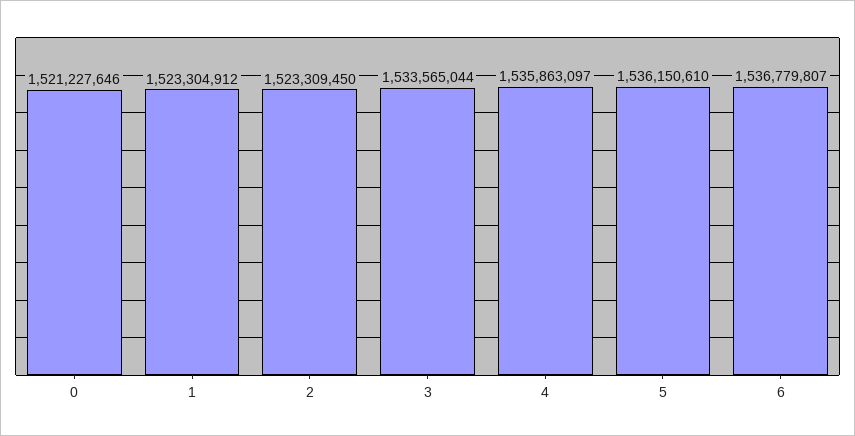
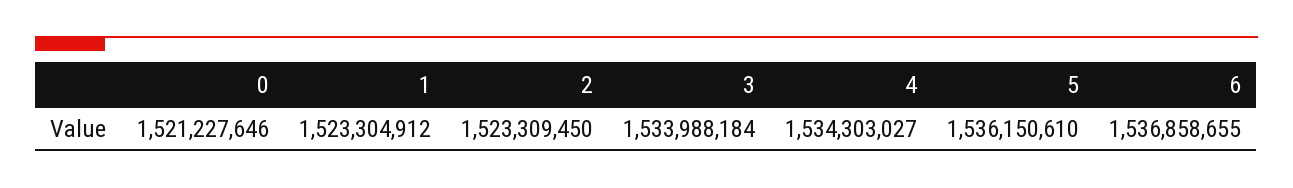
  {
    "0": 1521227646,
    "1": 1523304912,
    "2": 1523309450,
-   "3": 1533565044,
+   "3": 1533988184,
-   "4": 1535863097,
+   "4": 1534303027,
    "5": 1536150610,
-   "6": 1536779807
+   "6": 1536858655
  }

